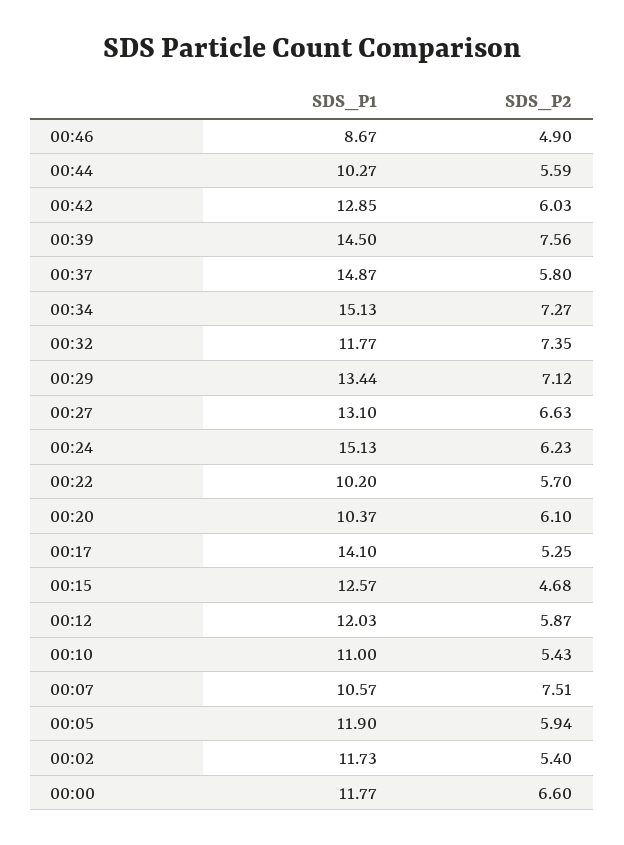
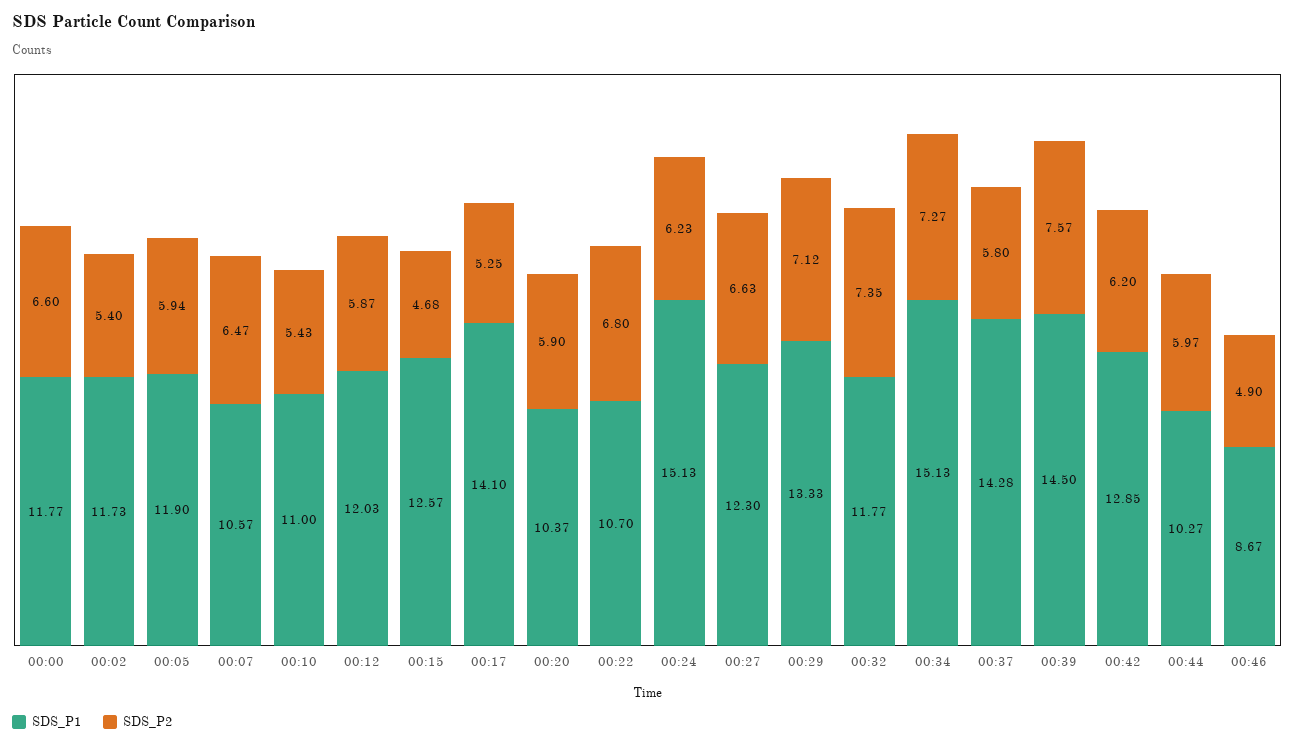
  {
    "SDS_P1": {
      "00:46": 8.67,
      "00:44": 10.27,
      "00:42": 12.85,
      "00:39": 14.5,
-     "00:37": 14.87,
+     "00:37": 14.28,
      "00:34": 15.13,
      "00:32": 11.77,
-     "00:29": 13.44,
+     "00:29": 13.33,
-     "00:27": 13.1,
+     "00:27": 12.3,
      "00:24": 15.13,
-     "00:22": 10.2,
+     "00:22": 10.7,
      "00:20": 10.37,
      "00:17": 14.1,
      "00:15": 12.57,
      "00:12": 12.03,
      "00:10": 11,
      "00:07": 10.57,
      "00:05": 11.9,
      "00:02": 11.73,
      "00:00": 11.77
    },
    "SDS_P2": {
      "00:46": 4.9,
-     "00:44": 5.59,
+     "00:44": 5.97,
-     "00:42": 6.03,
+     "00:42": 6.2,
-     "00:39": 7.56,
+     "00:39": 7.57,
      "00:37": 5.8,
      "00:34": 7.27,
      "00:32": 7.35,
      "00:29": 7.12,
      "00:27": 6.63,
      "00:24": 6.23,
-     "00:22": 5.7,
+     "00:22": 6.8,
-     "00:20": 6.1,
+     "00:20": 5.9,
      "00:17": 5.25,
      "00:15": 4.68,
      "00:12": 5.87,
      "00:10": 5.43,
-     "00:07": 7.51,
+     "00:07": 6.47,
      "00:05": 5.94,
      "00:02": 5.4,
      "00:00": 6.6
    }
  }

